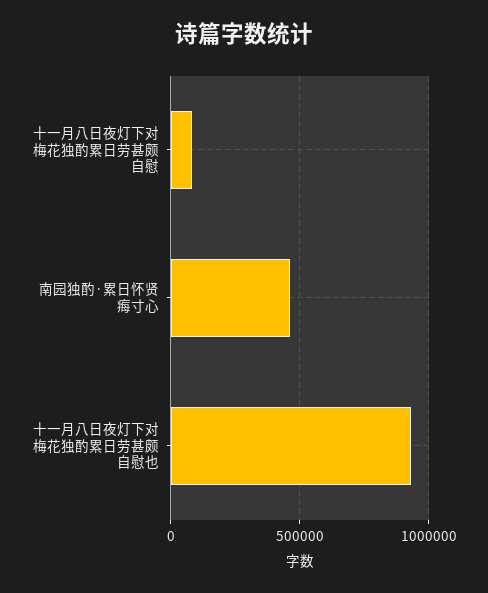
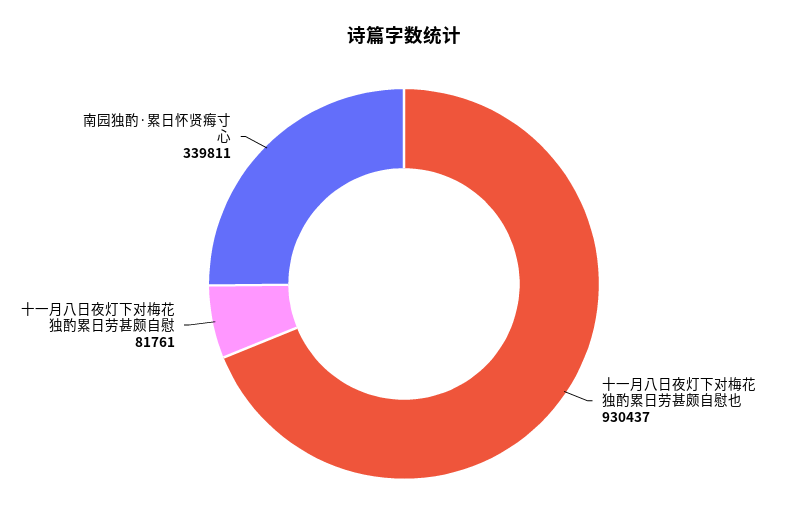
  {
    "十一月八日夜灯下对梅花独酌累日劳甚颇自慰": 81761,
-   "南园独酌·累日怀贤痗寸心": 450000,
+   "南园独酌·累日怀贤痗寸心": 339811,
    "十一月八日夜灯下对梅花独酌累日劳甚颇自慰也": 930437
  }

